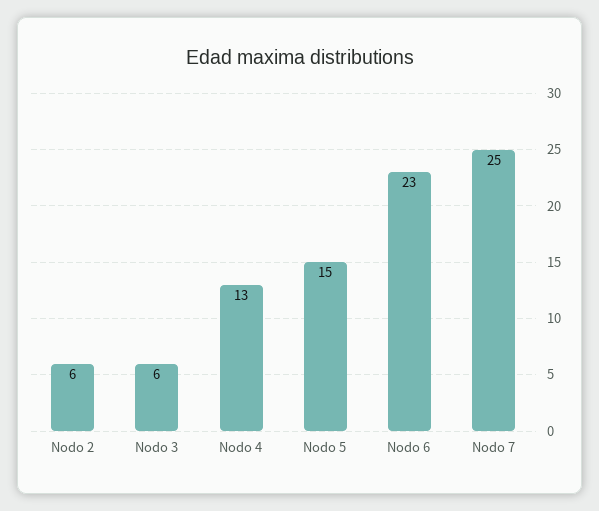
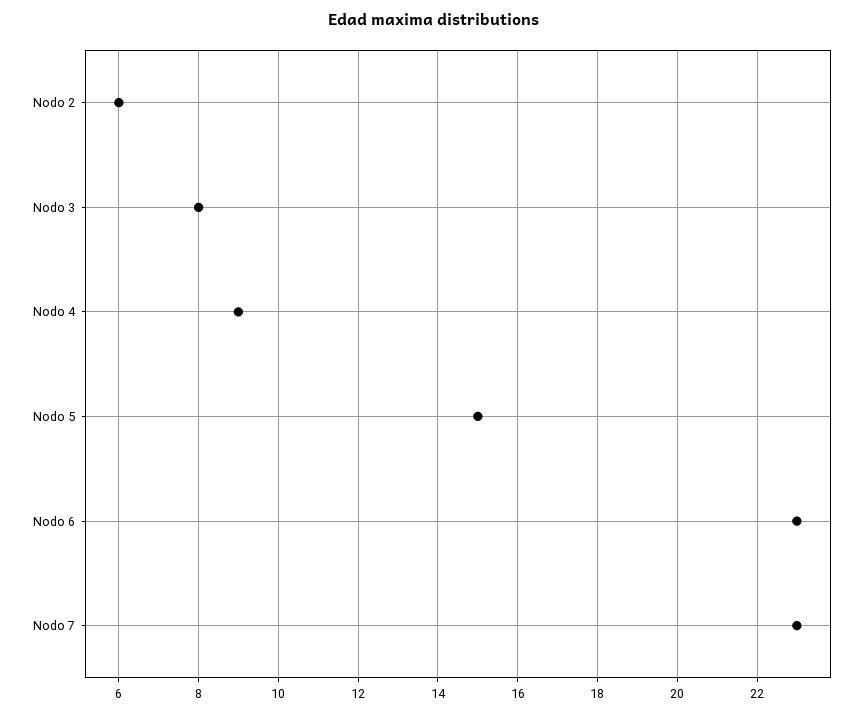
  {
    "Nodo 2": 6,
-   "Nodo 3": 6,
+   "Nodo 3": 8,
-   "Nodo 4": 13,
+   "Nodo 4": 9,
    "Nodo 5": 15,
    "Nodo 6": 23,
-   "Nodo 7": 25
+   "Nodo 7": 23
  }

